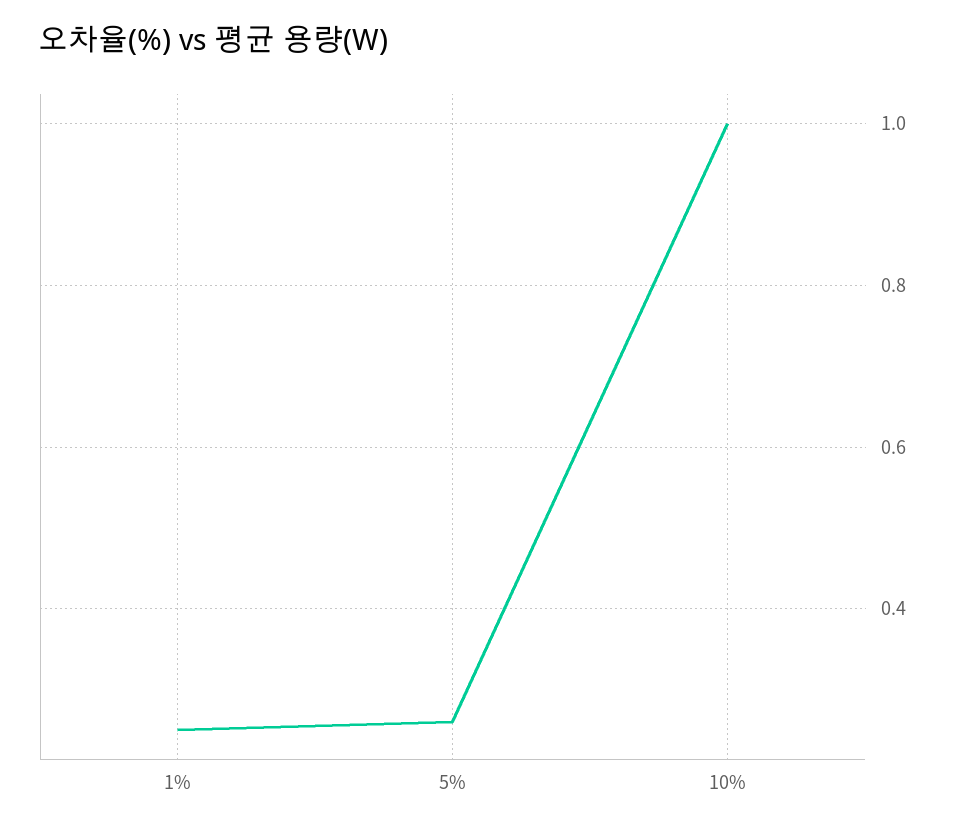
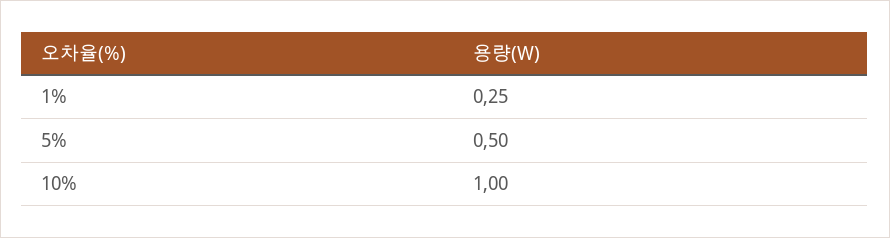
  {
    "1%": 0.25,
-   "5%": 0.25,
+   "5%": 0.5,
    "10%": 1
  }

